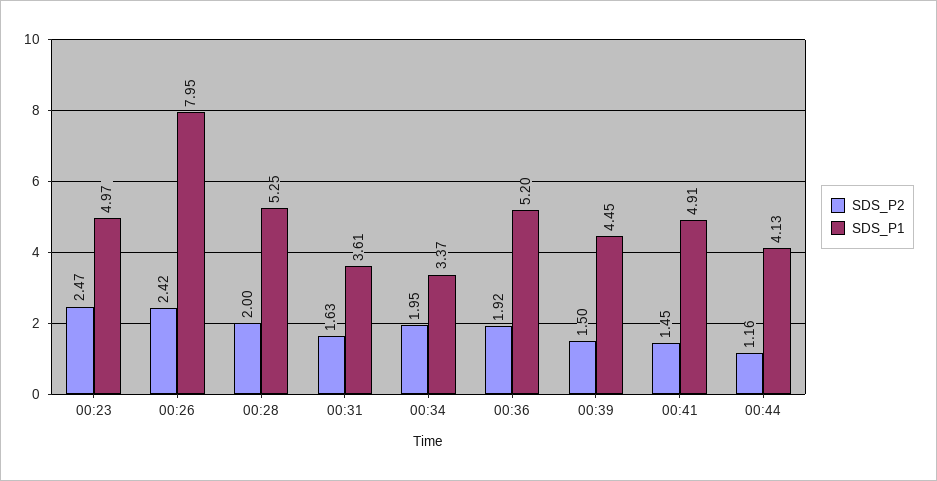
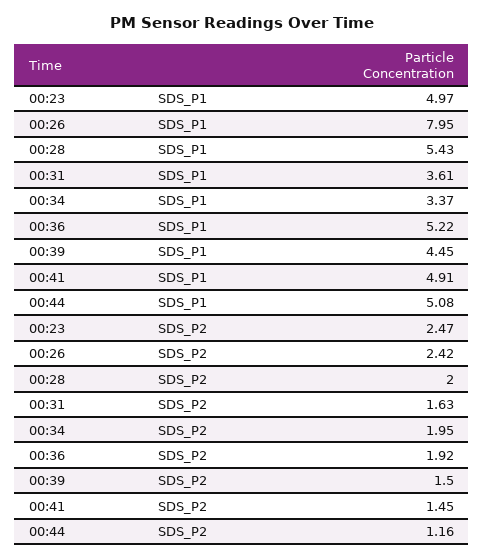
  {
    "SDS_P2": {
      "00:23": 2.47,
      "00:26": 2.42,
      "00:28": 2,
      "00:31": 1.63,
      "00:34": 1.95,
      "00:36": 1.92,
      "00:39": 1.5,
      "00:41": 1.45,
      "00:44": 1.16
    },
    "SDS_P1": {
      "00:23": 4.97,
      "00:26": 7.95,
-     "00:28": 5.25,
+     "00:28": 5.43,
      "00:31": 3.61,
      "00:34": 3.37,
-     "00:36": 5.2,
+     "00:36": 5.22,
      "00:39": 4.45,
      "00:41": 4.91,
-     "00:44": 4.13
+     "00:44": 5.08
    }
  }

